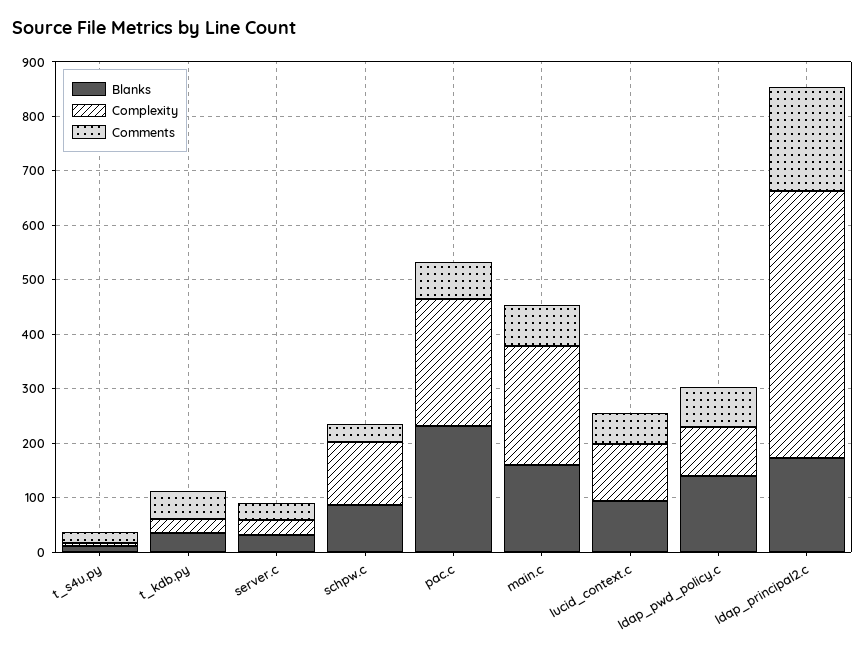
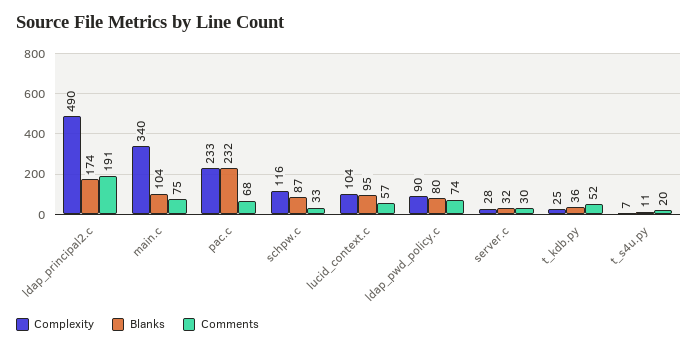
  {
    "Blanks": {
      "t_s4u.py": 11,
      "t_kdb.py": 36,
      "server.c": 32,
      "schpw.c": 87,
      "pac.c": 232,
-     "main.c": 160,
+     "main.c": 104,
      "lucid_context.c": 95,
-     "ldap_pwd_policy.c": 140,
+     "ldap_pwd_policy.c": 80,
      "ldap_principal2.c": 174
    },
    "Complexity": {
      "t_s4u.py": 7,
      "t_kdb.py": 25,
      "server.c": 28,
      "schpw.c": 116,
      "pac.c": 233,
-     "main.c": 220,
+     "main.c": 340,
      "lucid_context.c": 104,
      "ldap_pwd_policy.c": 90,
      "ldap_principal2.c": 490
    },
    "Comments": {
      "t_s4u.py": 20,
      "t_kdb.py": 52,
      "server.c": 30,
      "schpw.c": 33,
      "pac.c": 68,
      "main.c": 75,
      "lucid_context.c": 57,
      "ldap_pwd_policy.c": 74,
      "ldap_principal2.c": 191
    }
  }

